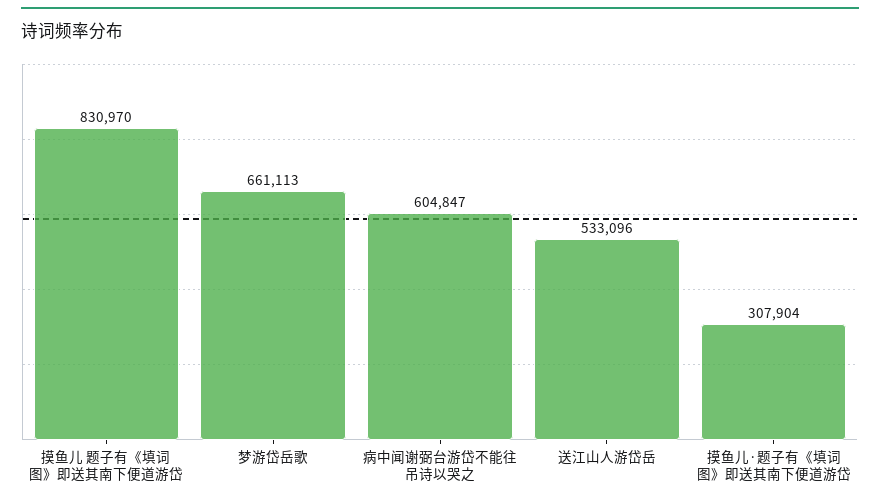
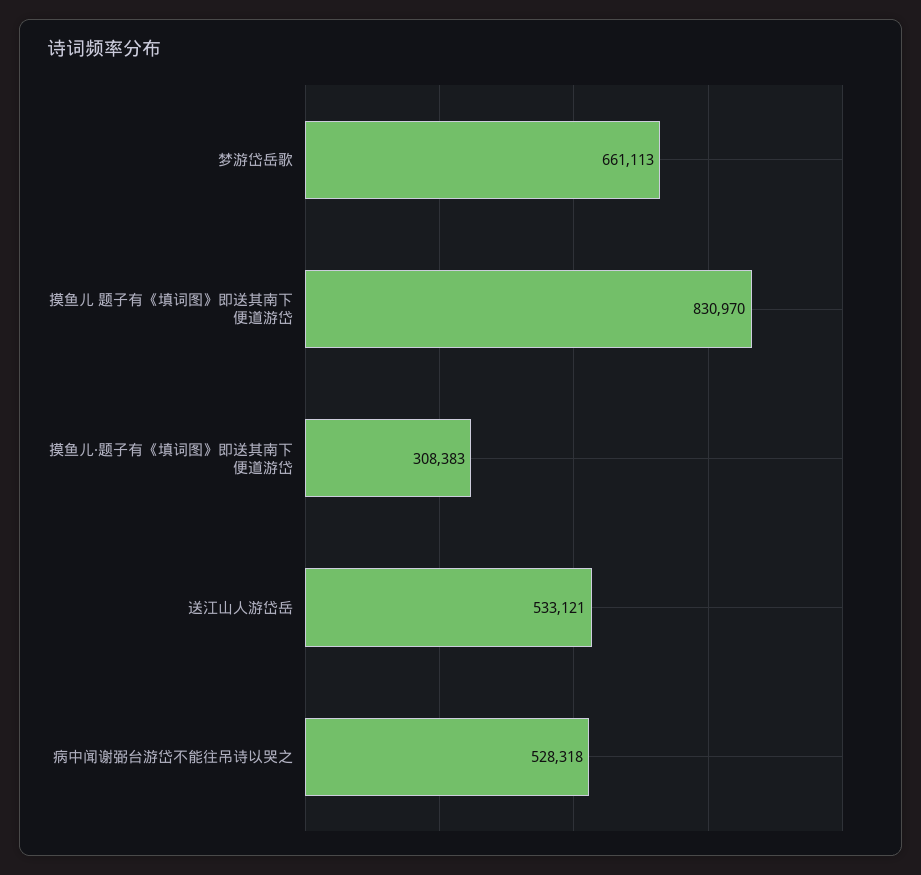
  {
    "摸鱼儿 题子有《填词图》即送其南下便道游岱": 830970,
    "梦游岱岳歌": 661113,
-   "病中闻谢弼台游岱不能往吊诗以哭之": 604847,
+   "病中闻谢弼台游岱不能往吊诗以哭之": 528318,
-   "送江山人游岱岳": 533096,
+   "送江山人游岱岳": 533121,
-   "摸鱼儿·题子有《填词图》即送其南下便道游岱": 307904
+   "摸鱼儿·题子有《填词图》即送其南下便道游岱": 308383
  }

